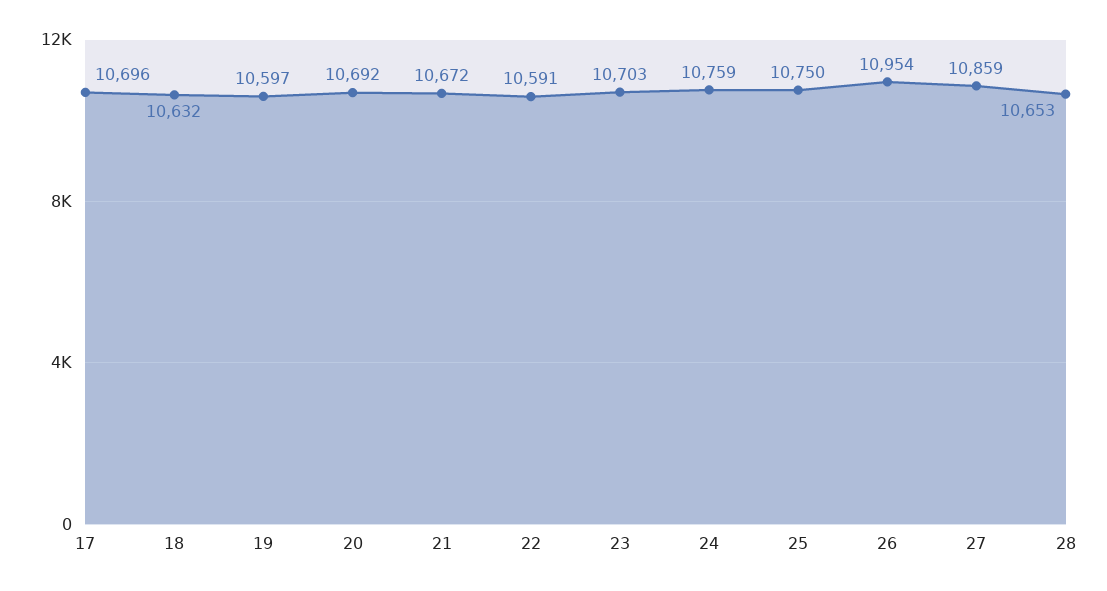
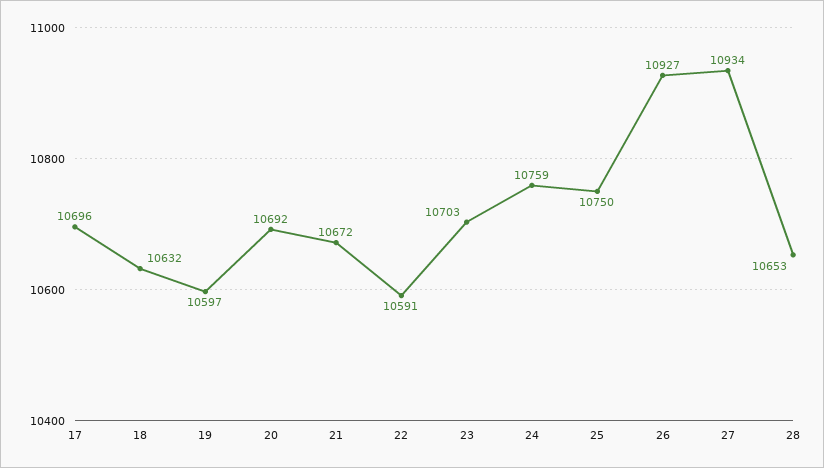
  {
    "17": 10696,
    "18": 10632,
    "19": 10597,
    "20": 10692,
    "21": 10672,
    "22": 10591,
    "23": 10703,
    "24": 10759,
    "25": 10750,
-   "26": 10954,
+   "26": 10927,
-   "27": 10859,
+   "27": 10934,
    "28": 10653
  }

